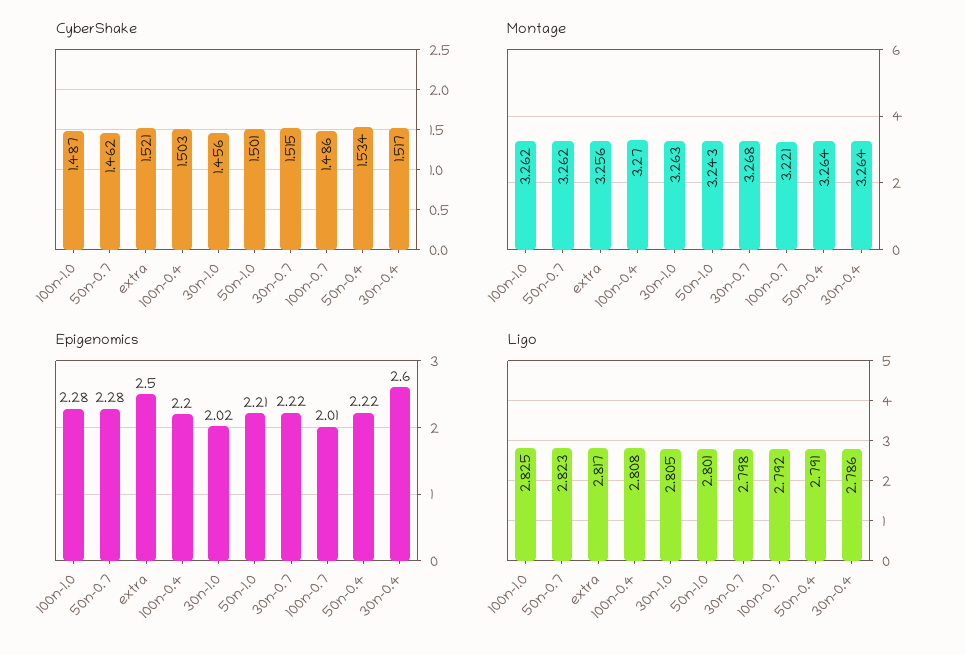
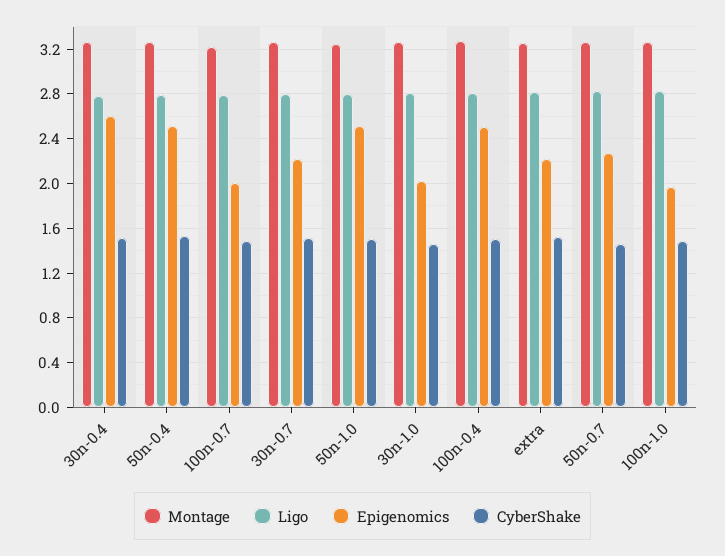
  {
    "CyberShake": {
      "100n-1.0": 1.487,
      "50n-0.7": 1.462,
      "extra": 1.521,
      "100n-0.4": 1.503,
      "30n-1.0": 1.456,
      "50n-1.0": 1.501,
      "30n-0.7": 1.515,
      "100n-0.7": 1.486,
      "50n-0.4": 1.534,
      "30n-0.4": 1.517
    },
    "Montage": {
      "100n-1.0": 3.262,
      "50n-0.7": 3.262,
      "extra": 3.256,
      "100n-0.4": 3.27,
      "30n-1.0": 3.263,
      "50n-1.0": 3.243,
      "30n-0.7": 3.268,
      "100n-0.7": 3.221,
      "50n-0.4": 3.264,
      "30n-0.4": 3.264
    },
    "Epigenomics": {
-     "100n-1.0": 2.28,
+     "100n-1.0": 2,
      "50n-0.7": 2.28,
-     "extra": 2.5,
+     "extra": 2.2,
-     "100n-0.4": 2.2,
+     "100n-0.4": 2.5,
      "30n-1.0": 2.02,
-     "50n-1.0": 2.21,
+     "50n-1.0": 2.5,
      "30n-0.7": 2.22,
      "100n-0.7": 2.01,
-     "50n-0.4": 2.22,
+     "50n-0.4": 2.5,
      "30n-0.4": 2.6
    },
    "Ligo": {
      "100n-1.0": 2.825,
      "50n-0.7": 2.823,
      "extra": 2.817,
      "100n-0.4": 2.808,
      "30n-1.0": 2.805,
      "50n-1.0": 2.801,
      "30n-0.7": 2.798,
      "100n-0.7": 2.792,
      "50n-0.4": 2.791,
      "30n-0.4": 2.786
    }
  }

